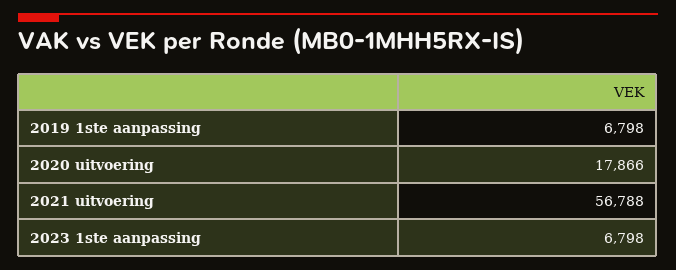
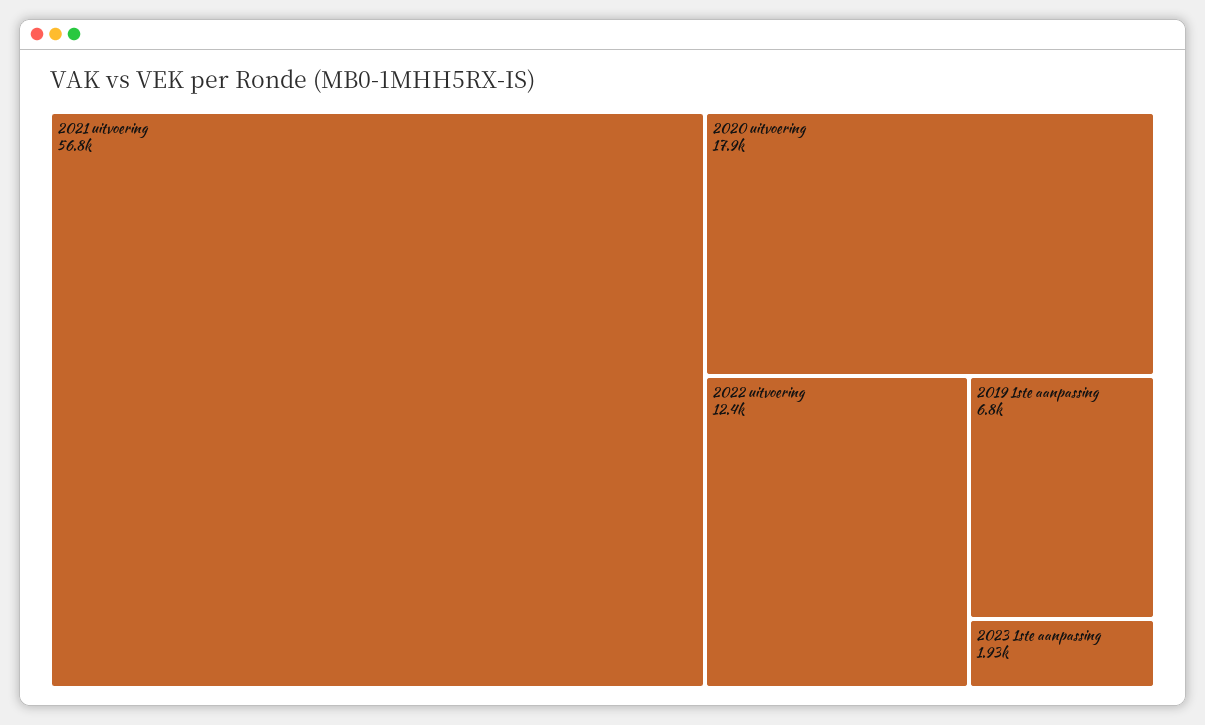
  {
    "2019 1ste aanpassing": 6798,
    "2020 uitvoering": 17866,
    "2021 uitvoering": 56788,
-   "2023 1ste aanpassing": 6798
+   "2023 1ste aanpassing": 1930,
+   "2022 uitvoering": 12400
  }

